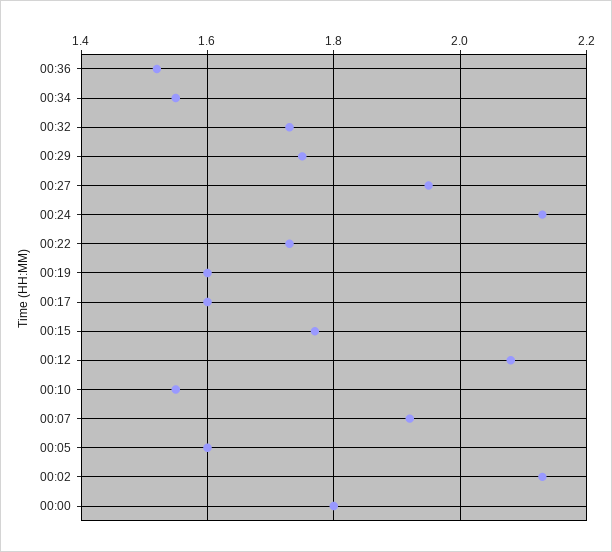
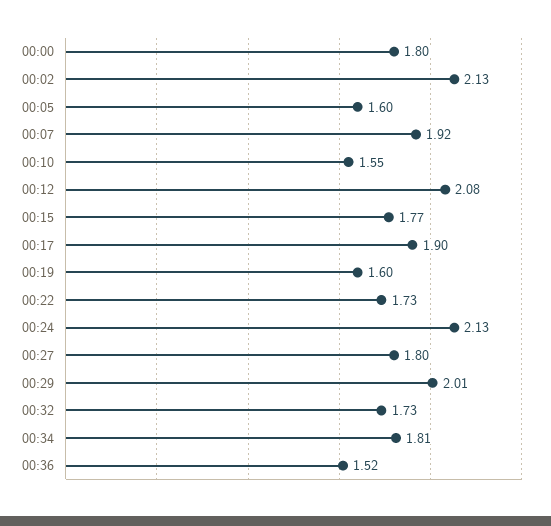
  {
    "00:36": 1.52,
-   "00:34": 1.55,
+   "00:34": 1.81,
    "00:32": 1.73,
-   "00:29": 1.75,
+   "00:29": 2.01,
-   "00:27": 1.95,
+   "00:27": 1.8,
    "00:24": 2.13,
    "00:22": 1.73,
    "00:19": 1.6,
-   "00:17": 1.6,
+   "00:17": 1.9,
    "00:15": 1.77,
    "00:12": 2.08,
    "00:10": 1.55,
    "00:07": 1.92,
    "00:05": 1.6,
    "00:02": 2.13,
    "00:00": 1.8
  }

